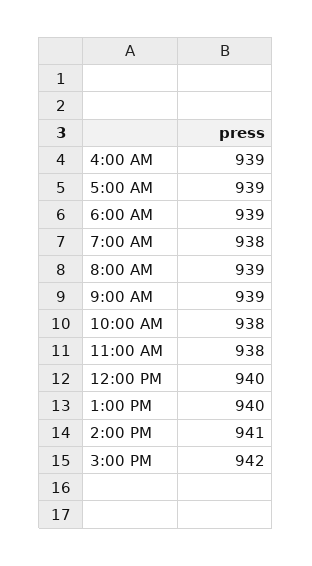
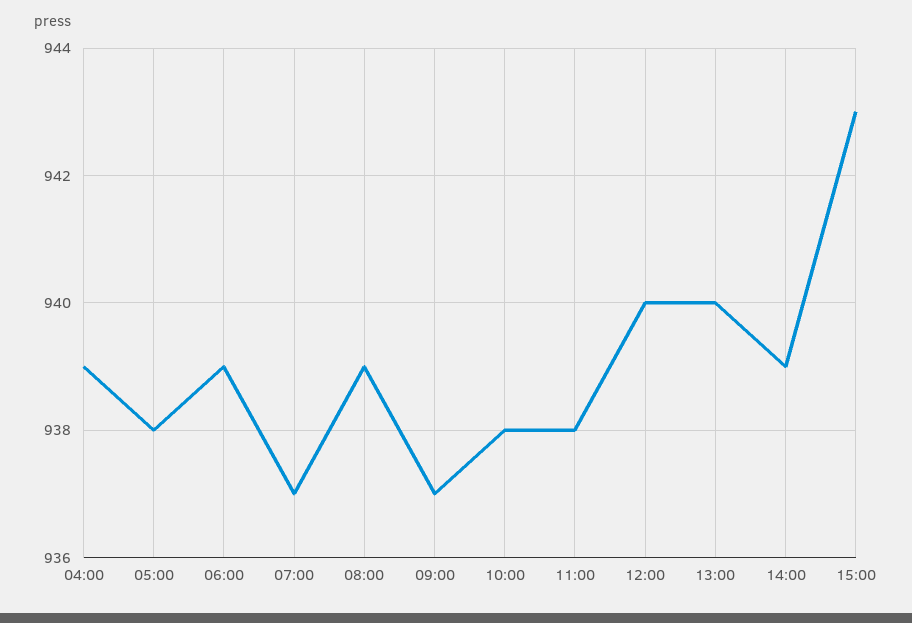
  {
    "4:00 AM": 939,
-   "5:00 AM": 939,
+   "5:00 AM": 938,
    "6:00 AM": 939,
-   "7:00 AM": 938,
+   "7:00 AM": 937,
    "8:00 AM": 939,
-   "9:00 AM": 939,
+   "9:00 AM": 937,
    "10:00 AM": 938,
    "11:00 AM": 938,
    "12:00 PM": 940,
    "1:00 PM": 940,
-   "2:00 PM": 941,
+   "2:00 PM": 939,
-   "3:00 PM": 942
+   "3:00 PM": 943
  }

